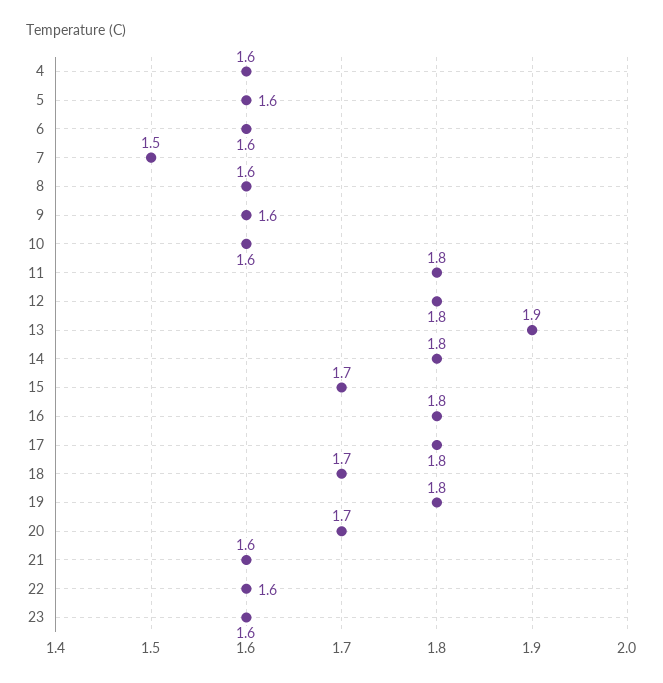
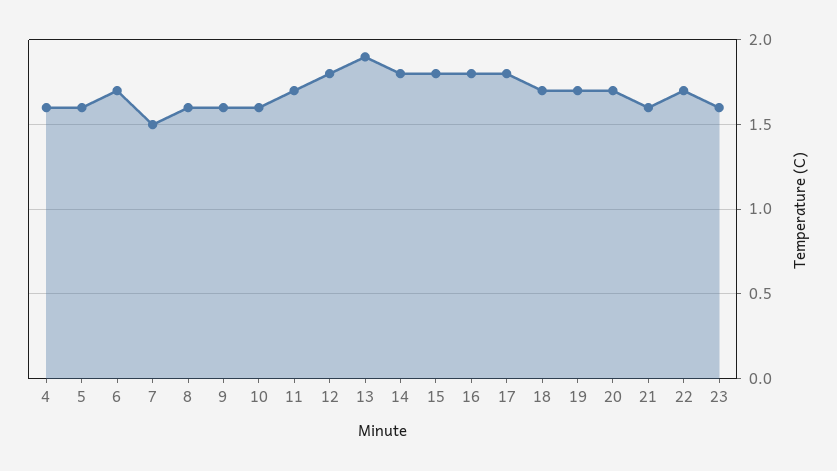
  {
    "4": 1.6,
    "5": 1.6,
-   "6": 1.6,
+   "6": 1.7,
    "7": 1.5,
    "8": 1.6,
    "9": 1.6,
    "10": 1.6,
-   "11": 1.8,
+   "11": 1.7,
    "12": 1.8,
    "13": 1.9,
    "14": 1.8,
-   "15": 1.7,
+   "15": 1.8,
    "16": 1.8,
    "17": 1.8,
    "18": 1.7,
-   "19": 1.8,
+   "19": 1.7,
    "20": 1.7,
    "21": 1.6,
-   "22": 1.6,
+   "22": 1.7,
    "23": 1.6
  }

